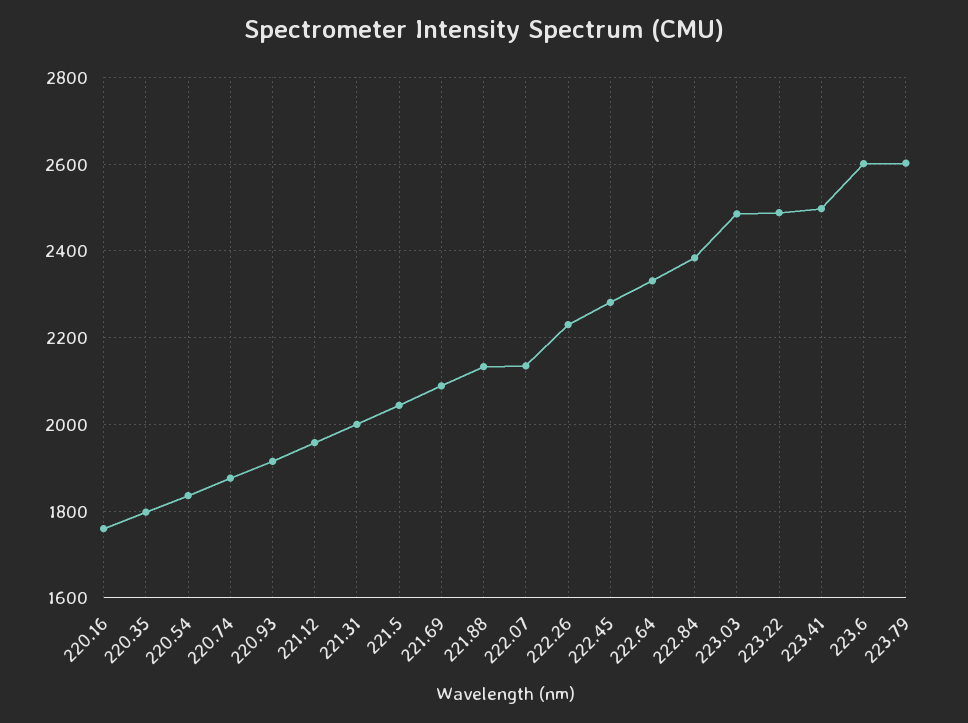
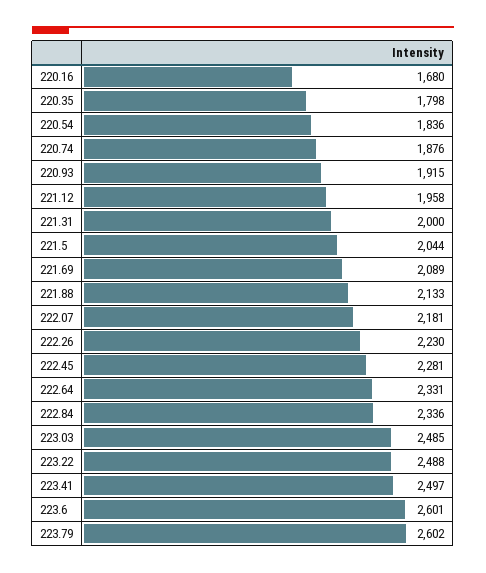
  {
-   "220.16": 1760,
+   "220.16": 1680,
    "220.35": 1798,
    "220.54": 1836,
    "220.74": 1876,
    "220.93": 1915,
    "221.12": 1958,
    "221.31": 2000,
    "221.5": 2044,
    "221.69": 2089,
    "221.88": 2133,
-   "222.07": 2140,
+   "222.07": 2181,
    "222.26": 2230,
    "222.45": 2281,
    "222.64": 2331,
-   "222.84": 2380,
+   "222.84": 2336,
    "223.03": 2485,
    "223.22": 2488,
    "223.41": 2497,
    "223.6": 2601,
    "223.79": 2602
  }

